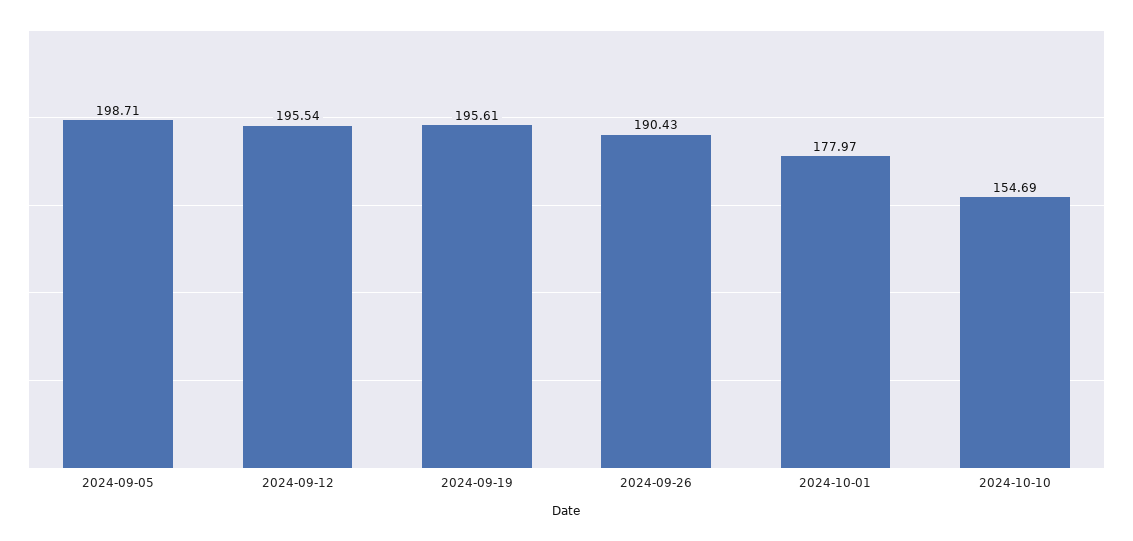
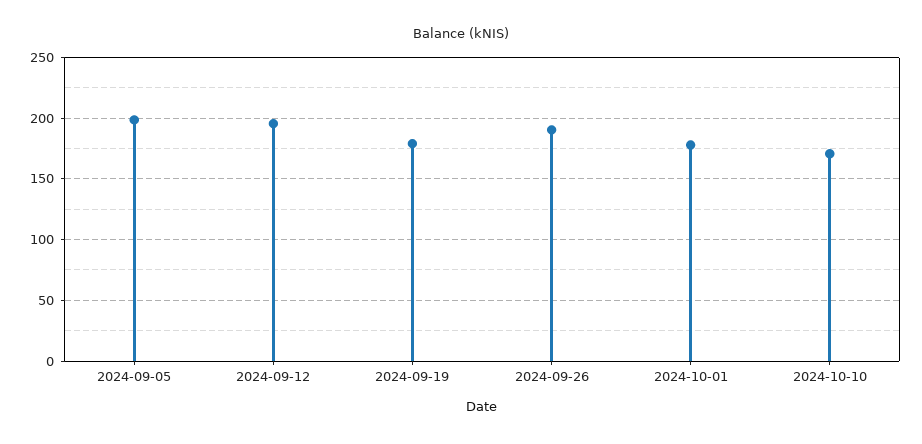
  {
    "2024-09-05": 198.71,
    "2024-09-12": 195.54,
-   "2024-09-19": 195.61,
+   "2024-09-19": 180,
    "2024-09-26": 190.43,
    "2024-10-01": 177.97,
-   "2024-10-10": 154.69
+   "2024-10-10": 170
  }

